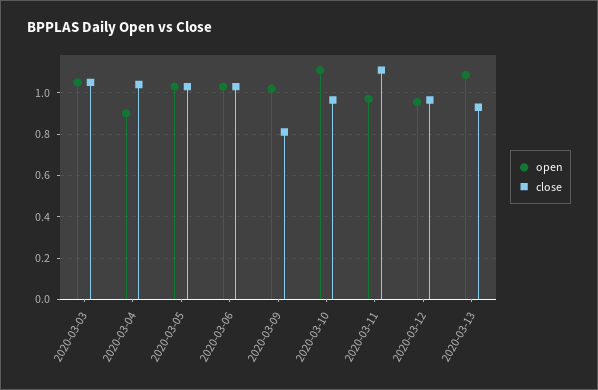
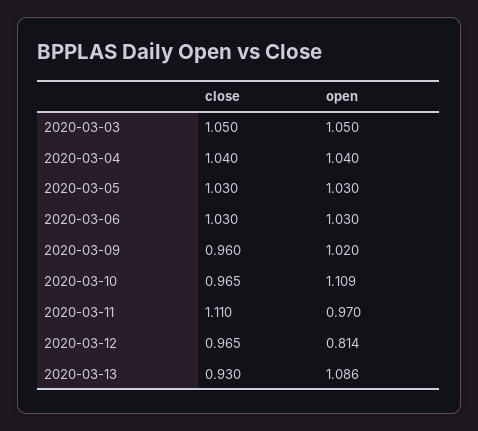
  {
    "open": {
      "2020-03-03": 1.05,
-     "2020-03-04": 0.9,
+     "2020-03-04": 1.04,
      "2020-03-05": 1.03,
      "2020-03-06": 1.03,
      "2020-03-09": 1.02,
      "2020-03-10": 1.109,
      "2020-03-11": 0.97,
-     "2020-03-12": 0.95,
+     "2020-03-12": 0.814,
      "2020-03-13": 1.086
    },
    "close": {
      "2020-03-03": 1.05,
      "2020-03-04": 1.04,
      "2020-03-05": 1.03,
      "2020-03-06": 1.03,
-     "2020-03-09": 0.8,
+     "2020-03-09": 0.96,
      "2020-03-10": 0.965,
      "2020-03-11": 1.11,
      "2020-03-12": 0.965,
      "2020-03-13": 0.93
    }
  }

